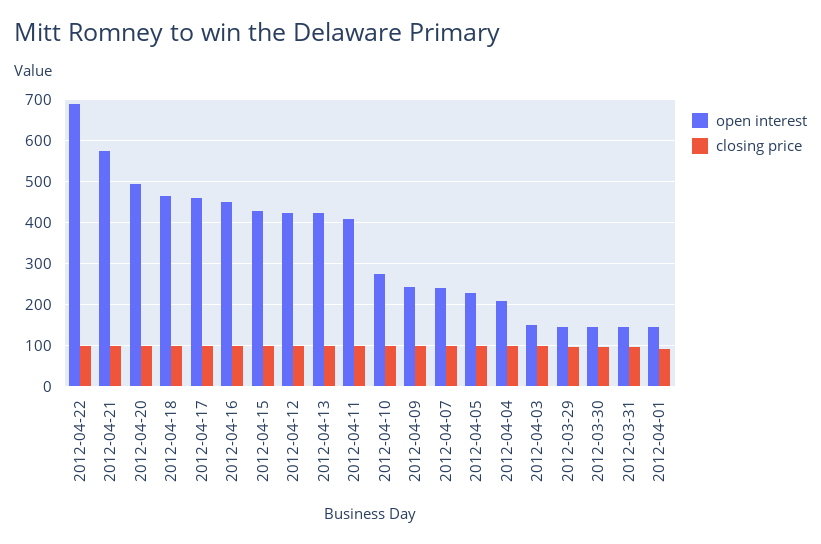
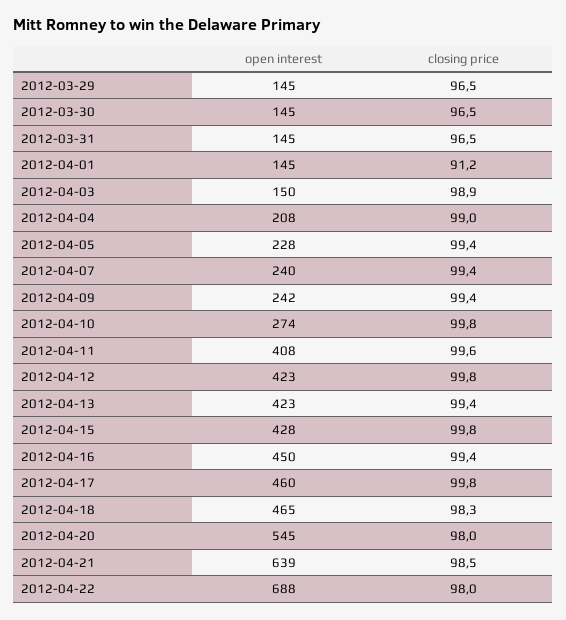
  {
    "open interest": {
      "2012-04-22": 688,
-     "2012-04-21": 580,
+     "2012-04-21": 639,
-     "2012-04-20": 500,
+     "2012-04-20": 545,
      "2012-04-18": 465,
      "2012-04-17": 460,
      "2012-04-16": 450,
      "2012-04-15": 428,
      "2012-04-12": 423,
      "2012-04-13": 423,
      "2012-04-11": 408,
      "2012-04-10": 274,
      "2012-04-09": 242,
      "2012-04-07": 240,
      "2012-04-05": 228,
      "2012-04-04": 208,
      "2012-04-03": 150,
      "2012-03-29": 145,
      "2012-03-30": 145,
      "2012-03-31": 145,
      "2012-04-01": 145
    },
    "closing price": {
      "2012-04-22": 98,
      "2012-04-21": 98.5,
      "2012-04-20": 98,
      "2012-04-18": 98.3,
      "2012-04-17": 99.8,
      "2012-04-16": 99.4,
      "2012-04-15": 99.8,
      "2012-04-12": 99.8,
      "2012-04-13": 99.4,
      "2012-04-11": 99.6,
      "2012-04-10": 99.8,
      "2012-04-09": 99.4,
      "2012-04-07": 99.4,
      "2012-04-05": 99.4,
      "2012-04-04": 99,
      "2012-04-03": 98.9,
      "2012-03-29": 96.5,
      "2012-03-30": 96.5,
      "2012-03-31": 96.5,
      "2012-04-01": 91.2
    }
  }

